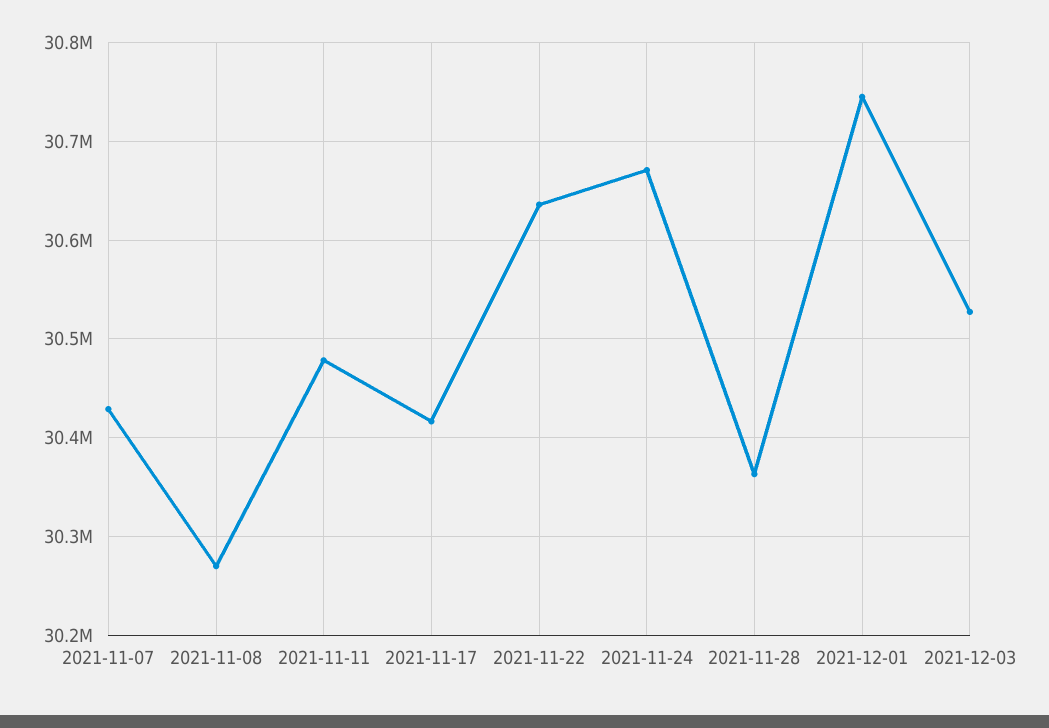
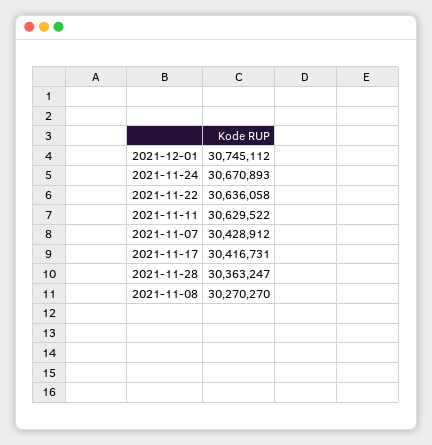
  {
    "2021-11-07": 30428912,
    "2021-11-08": 30270270,
-   "2021-11-11": 30480000,
+   "2021-11-11": 30629522,
    "2021-11-17": 30416731,
    "2021-11-22": 30636058,
    "2021-11-24": 30670893,
    "2021-11-28": 30363247,
-   "2021-12-01": 30745112,
+   "2021-12-01": 30745112
-   "2021-12-03": 30530000
  }

